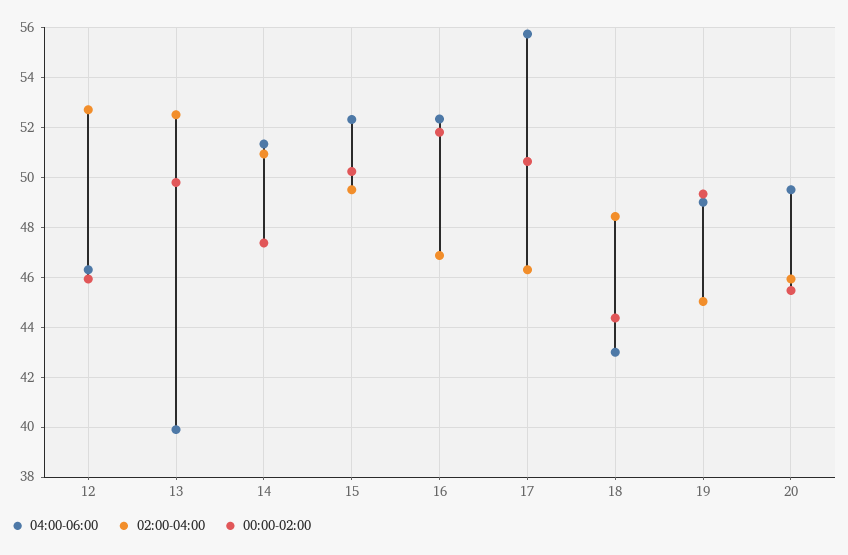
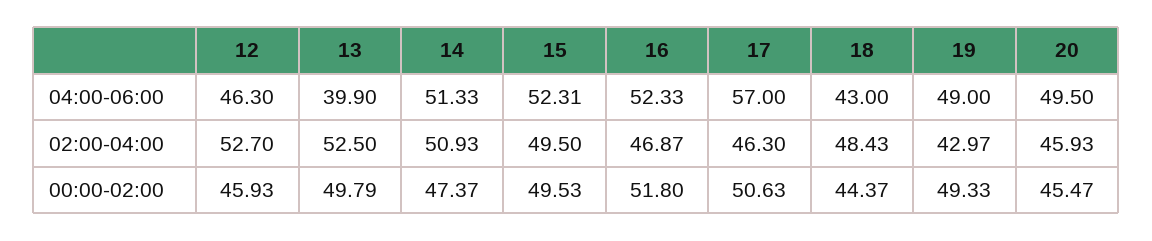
  {
    "04:00-06:00": {
      "12": 46.3,
      "13": 39.9,
      "14": 51.33,
      "15": 52.31,
      "16": 52.33,
-     "17": 55.75,
+     "17": 57,
      "18": 43,
      "19": 49,
      "20": 49.5
    },
    "02:00-04:00": {
      "12": 52.7,
      "13": 52.5,
      "14": 50.93,
      "15": 49.5,
      "16": 46.87,
      "17": 46.3,
      "18": 48.43,
-     "19": 45,
+     "19": 42.97,
      "20": 45.93
    },
    "00:00-02:00": {
      "12": 45.93,
      "13": 49.79,
      "14": 47.37,
-     "15": 50.25,
+     "15": 49.53,
      "16": 51.8,
      "17": 50.63,
      "18": 44.37,
      "19": 49.33,
      "20": 45.47
    }
  }

